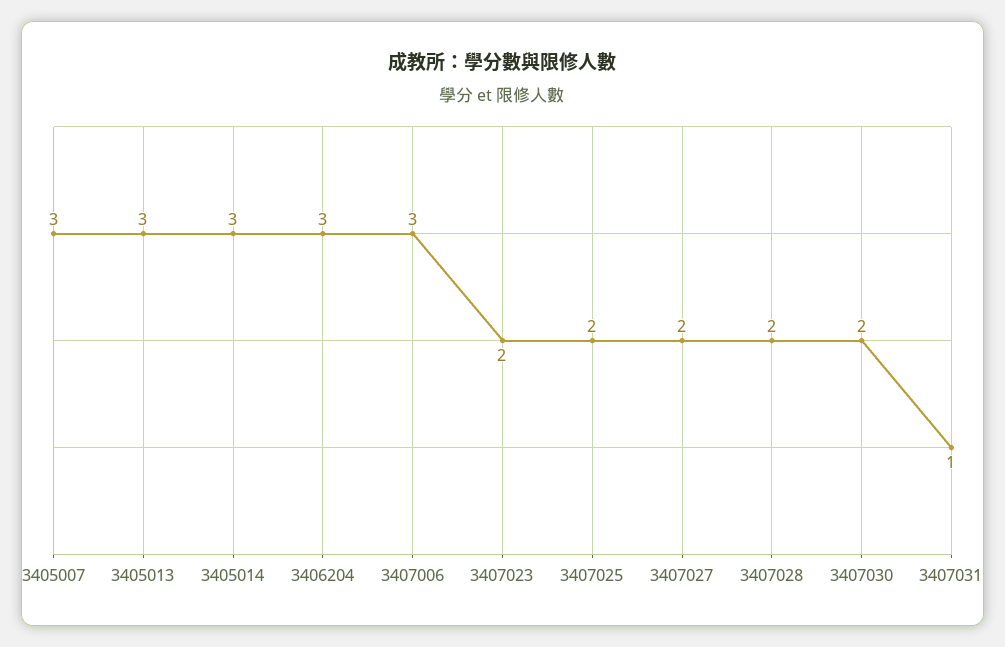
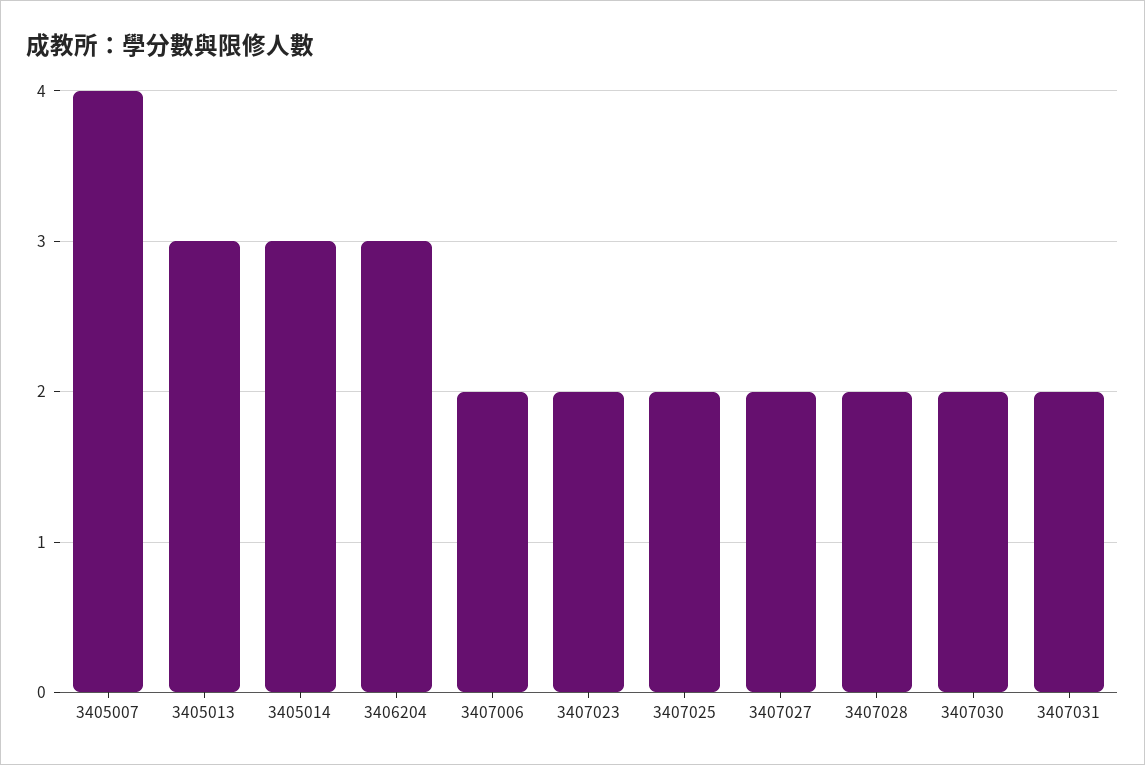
  {
-   "3405007": 3,
+   "3405007": 4,
    "3405013": 3,
    "3405014": 3,
    "3406204": 3,
-   "3407006": 3,
+   "3407006": 2,
    "3407023": 2,
    "3407025": 2,
    "3407027": 2,
    "3407028": 2,
    "3407030": 2,
-   "3407031": 1
+   "3407031": 2
  }

